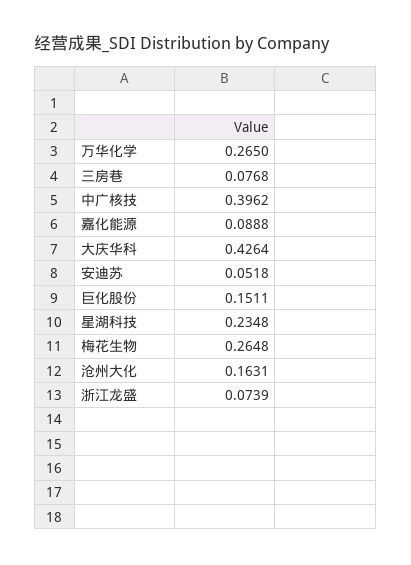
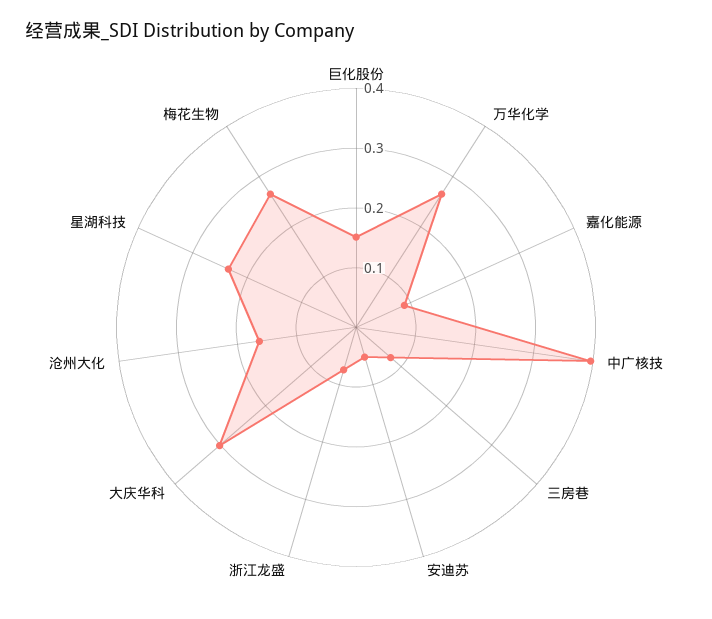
  {
    "万华化学": 0.265,
    "三房巷": 0.0768,
    "中广核技": 0.3962,
    "嘉化能源": 0.0888,
-   "大庆华科": 0.4264,
+   "大庆华科": 0.3,
    "安迪苏": 0.0518,
    "巨化股份": 0.1511,
    "星湖科技": 0.2348,
    "梅花生物": 0.2648,
    "沧州大化": 0.1631,
    "浙江龙盛": 0.0739
  }

